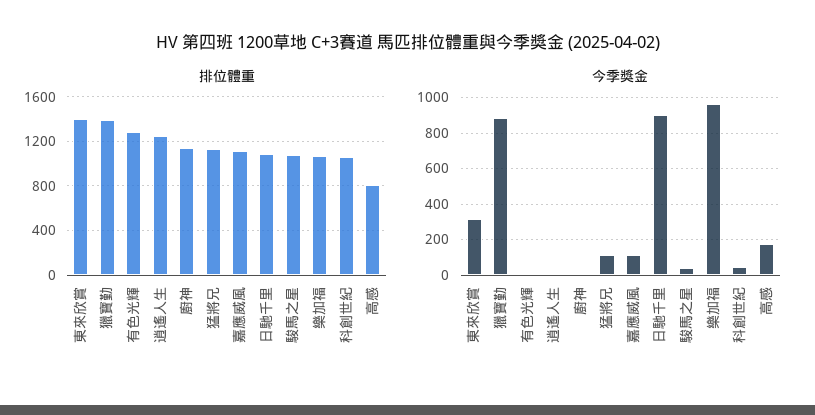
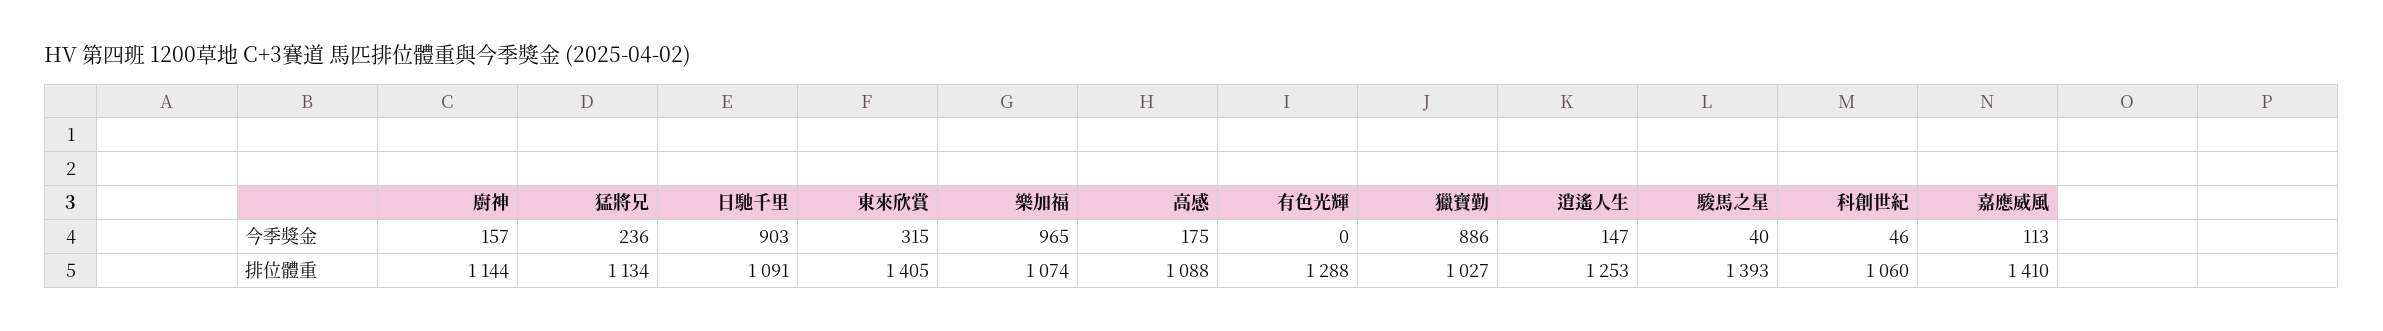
  {
    "排位體重": {
      "東來欣賞": 1405,
-     "獵寶勤": 1400,
+     "獵寶勤": 1027,
      "有色光輝": 1288,
      "逍遙人生": 1253,
      "廚神": 1144,
      "猛將兄": 1134,
-     "嘉應威風": 1100,
+     "嘉應威風": 1410,
      "日馳千里": 1091,
-     "駿馬之星": 1100,
+     "駿馬之星": 1393,
      "樂加福": 1074,
      "科創世紀": 1060,
-     "高感": 800
+     "高感": 1088
    },
    "今季獎金": {
      "東來欣賞": 315,
      "獵寶勤": 886,
      "有色光輝": 0,
-     "逍遙人生": 0,
+     "逍遙人生": 147,
-     "廚神": 0,
+     "廚神": 157,
-     "猛將兄": 100,
+     "猛將兄": 236,
      "嘉應威風": 113,
      "日馳千里": 903,
      "駿馬之星": 40,
      "樂加福": 965,
      "科創世紀": 46,
      "高感": 175
    }
  }

